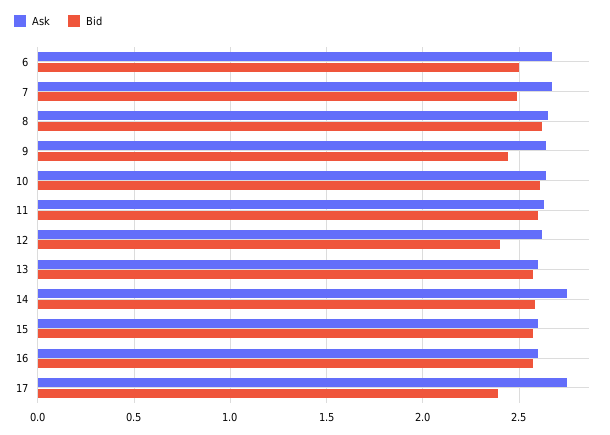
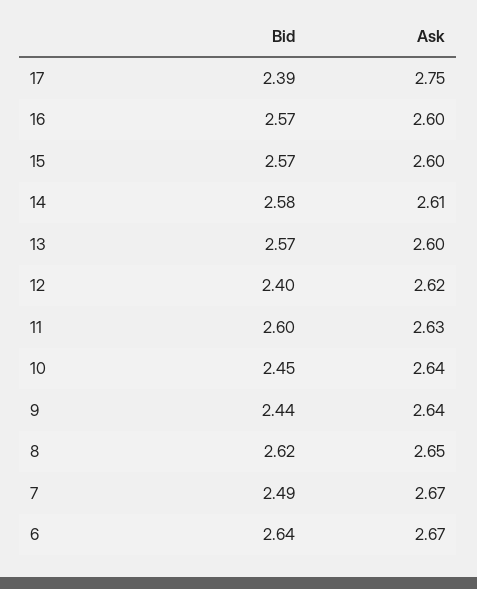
  {
    "Ask": {
      "6": 2.67,
      "7": 2.67,
      "8": 2.65,
      "9": 2.64,
      "10": 2.64,
      "11": 2.63,
      "12": 2.62,
      "13": 2.6,
-     "14": 2.75,
+     "14": 2.61,
      "15": 2.6,
      "16": 2.6,
      "17": 2.75
    },
    "Bid": {
-     "6": 2.5,
+     "6": 2.64,
      "7": 2.49,
      "8": 2.62,
      "9": 2.44,
-     "10": 2.6,
+     "10": 2.45,
      "11": 2.6,
      "12": 2.4,
      "13": 2.57,
      "14": 2.58,
      "15": 2.57,
      "16": 2.57,
      "17": 2.39
    }
  }

